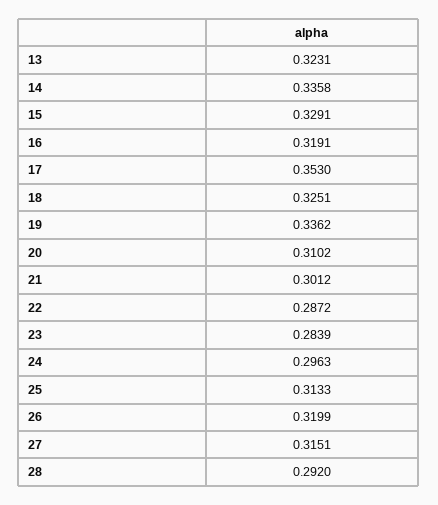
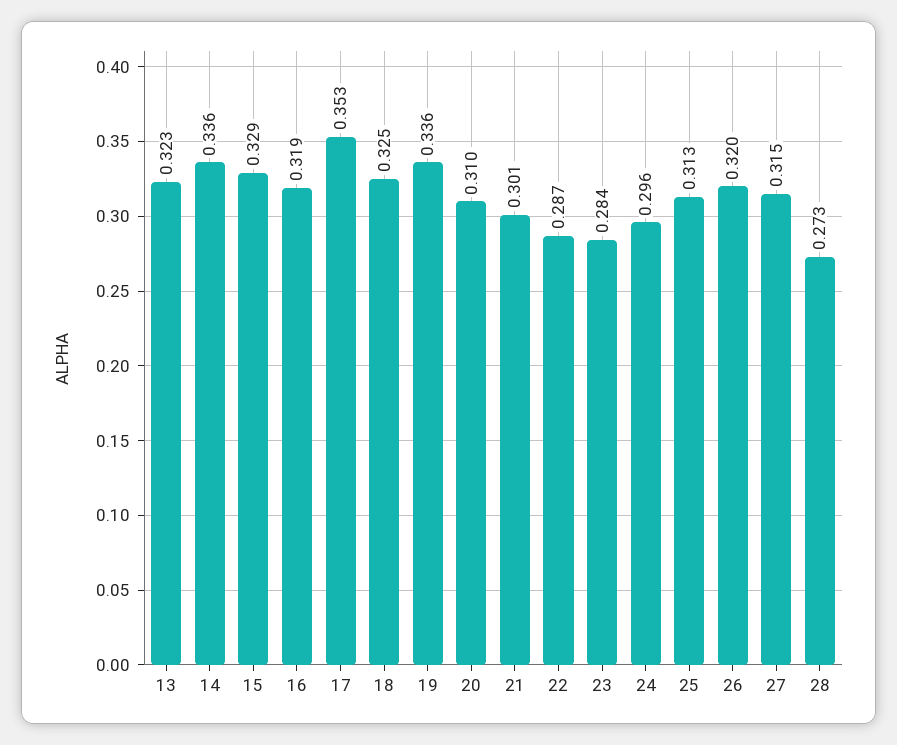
  {
    "13": 0.3231,
    "14": 0.3358,
    "15": 0.3291,
    "16": 0.3191,
    "17": 0.353,
    "18": 0.3251,
    "19": 0.3362,
    "20": 0.3102,
    "21": 0.3012,
    "22": 0.2872,
    "23": 0.2839,
    "24": 0.2963,
    "25": 0.3133,
    "26": 0.3199,
    "27": 0.3151,
-   "28": 0.292
+   "28": 0.273
  }

